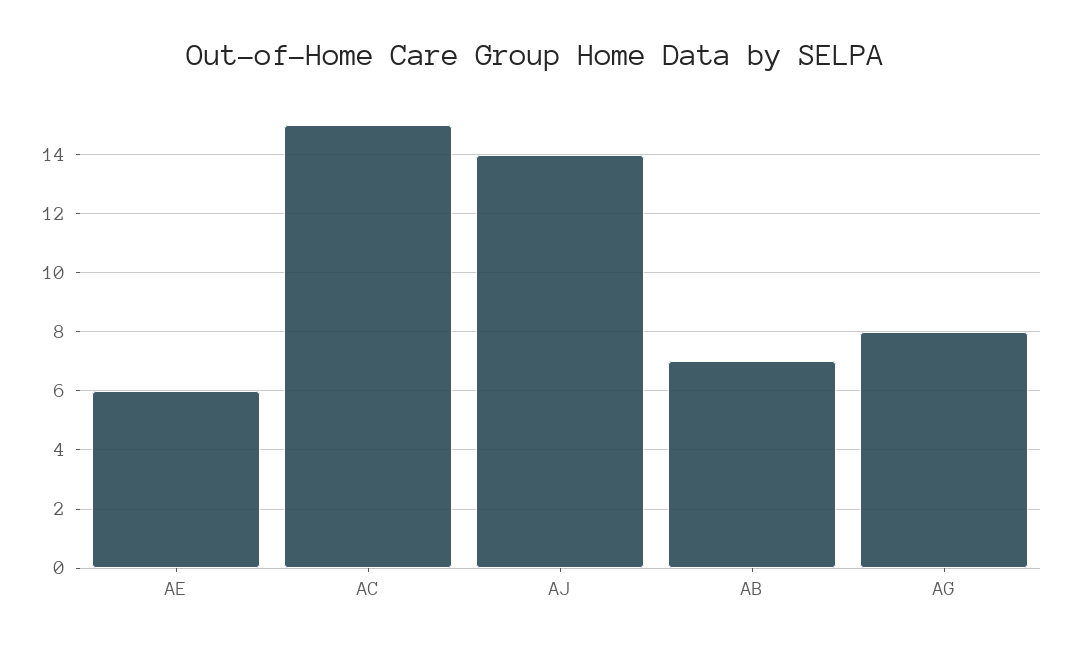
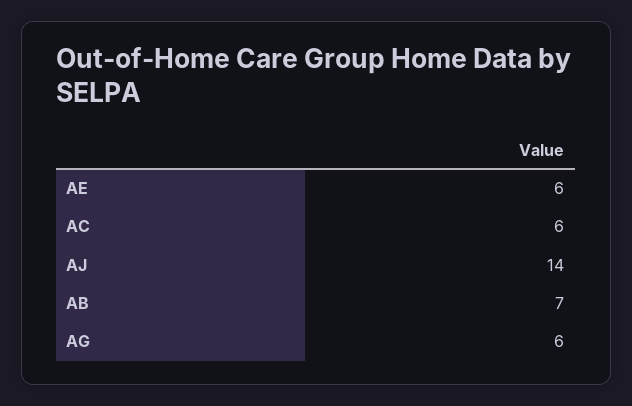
  {
    "AE": 6,
-   "AC": 15,
+   "AC": 6,
    "AJ": 14,
    "AB": 7,
-   "AG": 8
+   "AG": 6
  }

